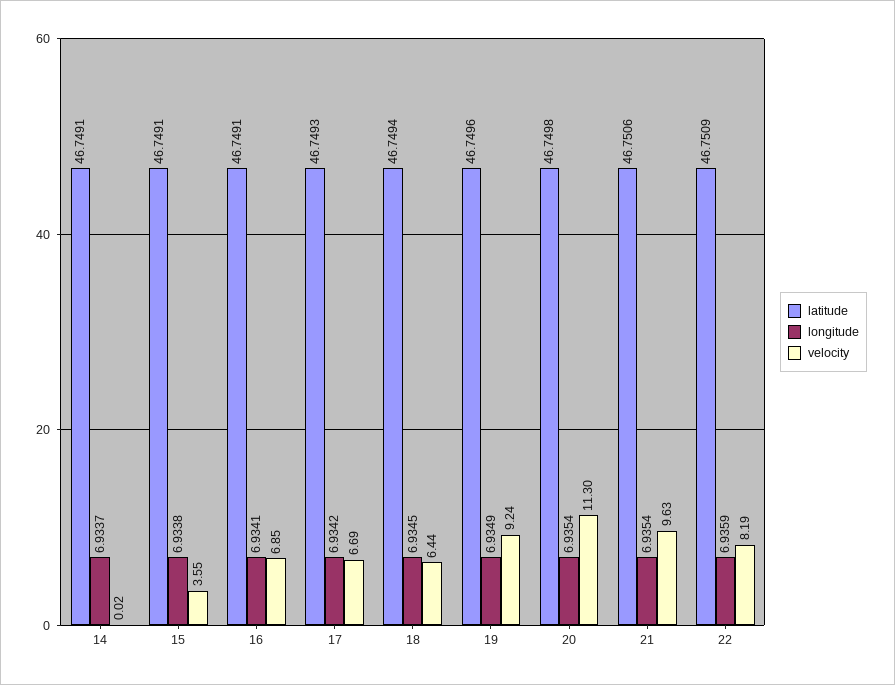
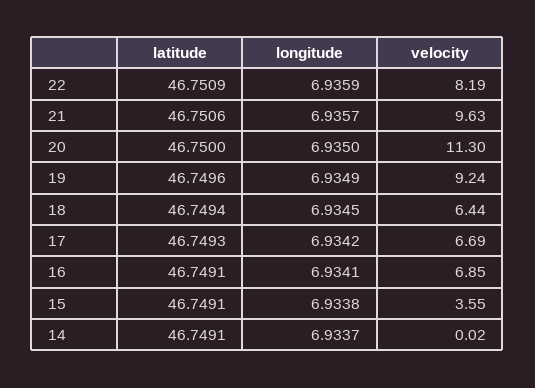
  {
    "latitude": {
      "14": 46.7491,
      "15": 46.7491,
      "16": 46.7491,
      "17": 46.7493,
      "18": 46.7494,
      "19": 46.7496,
-     "20": 46.7498,
+     "20": 46.75,
      "21": 46.7506,
      "22": 46.7509
    },
    "longitude": {
      "14": 6.9337,
      "15": 6.9338,
      "16": 6.9341,
      "17": 6.9342,
      "18": 6.9345,
      "19": 6.9349,
-     "20": 6.9354,
+     "20": 6.935,
-     "21": 6.9354,
+     "21": 6.9357,
      "22": 6.9359
    },
    "velocity": {
      "14": 0.02,
      "15": 3.55,
      "16": 6.85,
      "17": 6.69,
      "18": 6.44,
      "19": 9.24,
      "20": 11.3,
      "21": 9.63,
      "22": 8.19
    }
  }

